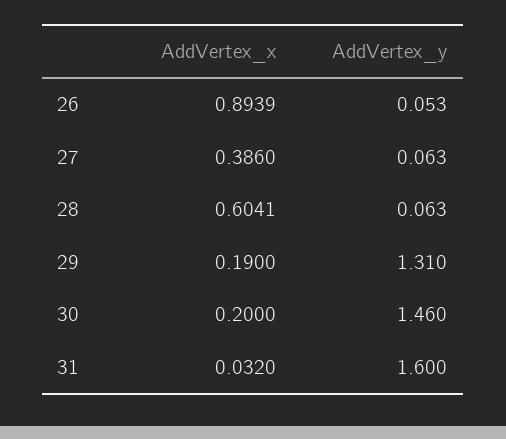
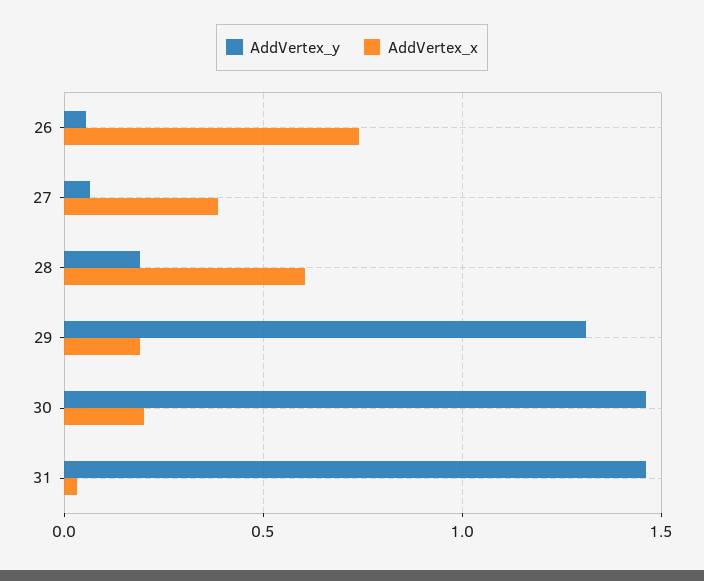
  {
    "AddVertex_x": {
-     "26": 0.8939,
+     "26": 0.75,
      "27": 0.386,
      "28": 0.6041,
      "29": 0.19,
      "30": 0.2,
      "31": 0.032
    },
    "AddVertex_y": {
      "26": 0.053,
      "27": 0.063,
-     "28": 0.063,
+     "28": 0.2,
      "29": 1.31,
      "30": 1.46,
-     "31": 1.6
+     "31": 1.45
    }
  }

